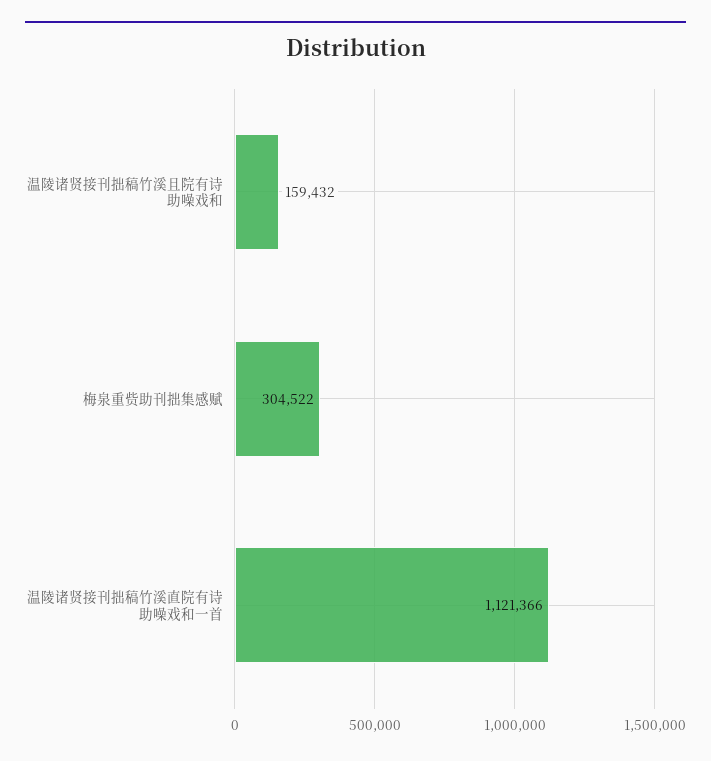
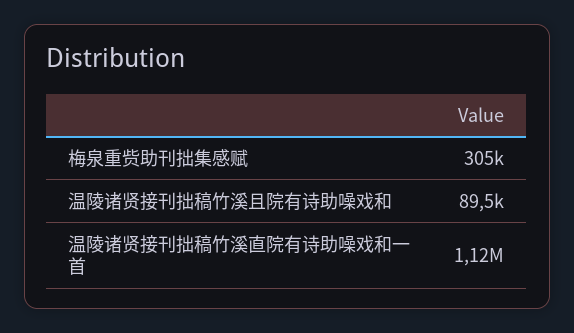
  {
-   "温陵诸贤接刊拙稿竹溪且院有诗助噪戏和": 159432,
+   "温陵诸贤接刊拙稿竹溪且院有诗助噪戏和": 89500,
    "梅泉重赀助刊拙集感赋": 304522,
    "温陵诸贤接刊拙稿竹溪直院有诗助噪戏和一首": 1121366
  }

